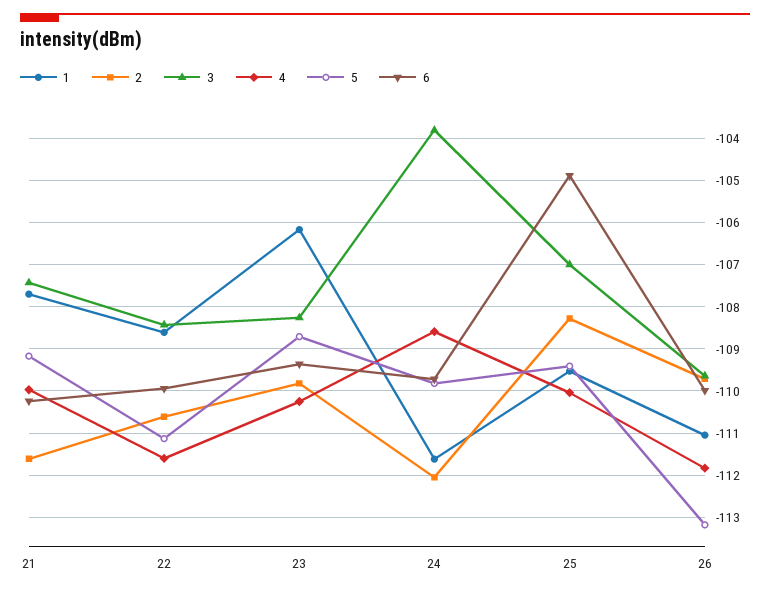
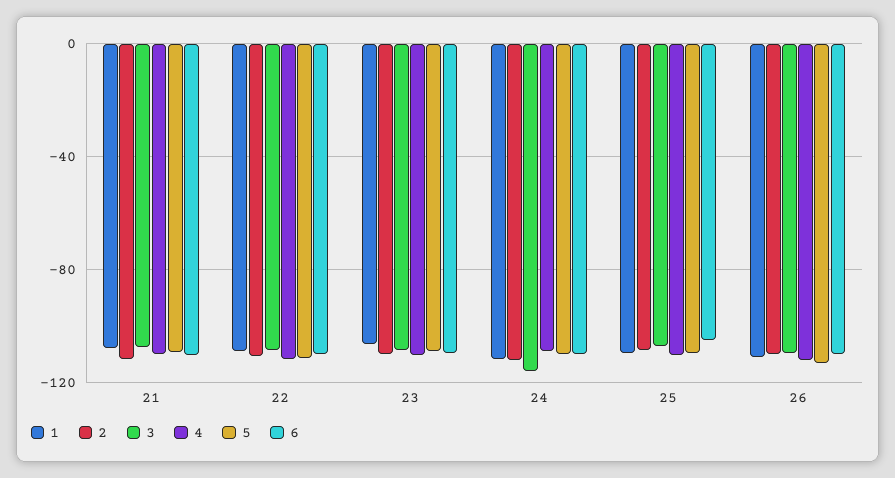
  {
    "1": {
      "21": -107.8,
      "22": -108.6,
      "23": -106.2,
      "24": -111.6,
      "25": -109.6,
      "26": -111
    },
    "2": {
      "21": -111.6,
      "22": -110.6,
      "23": -109.8,
      "24": -112,
      "25": -108.2,
      "26": -109.8
    },
    "3": {
      "21": -107.4,
      "22": -108.4,
      "23": -108.2,
-     "24": -103.8,
+     "24": -115,
      "25": -107,
      "26": -109.6
    },
    "4": {
      "21": -110,
      "22": -111.6,
      "23": -110.2,
      "24": -108.6,
      "25": -110,
      "26": -111.8
    },
    "5": {
      "21": -109.2,
      "22": -111.2,
      "23": -108.8,
      "24": -109.8,
      "25": -109.4,
      "26": -113.2
    },
    "6": {
      "21": -110.2,
      "22": -110,
      "23": -109.4,
      "24": -109.8,
      "25": -104.8,
      "26": -110
    }
  }

